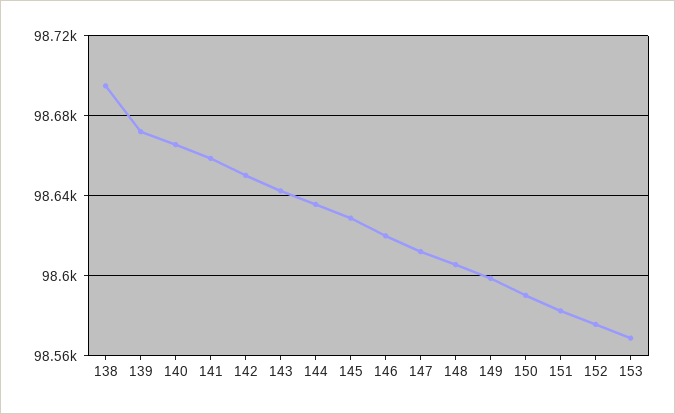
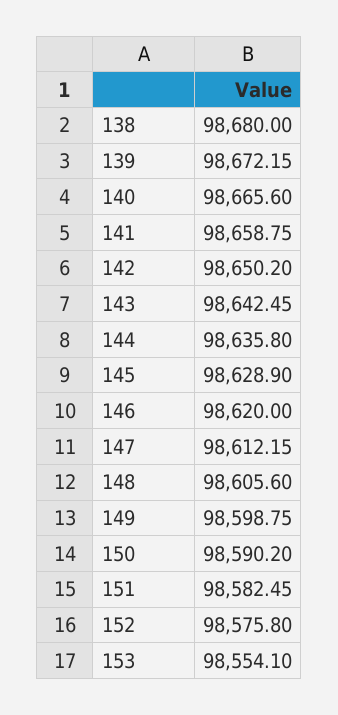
  {
-   "138": 98695,
+   "138": 98680,
    "139": 98672.15,
    "140": 98665.6,
    "141": 98658.75,
    "142": 98650.2,
    "143": 98642.45,
    "144": 98635.8,
    "145": 98628.9,
    "146": 98620,
    "147": 98612.15,
    "148": 98605.6,
    "149": 98598.75,
    "150": 98590.2,
    "151": 98582.45,
    "152": 98575.8,
-   "153": 98570
+   "153": 98554.1
  }

